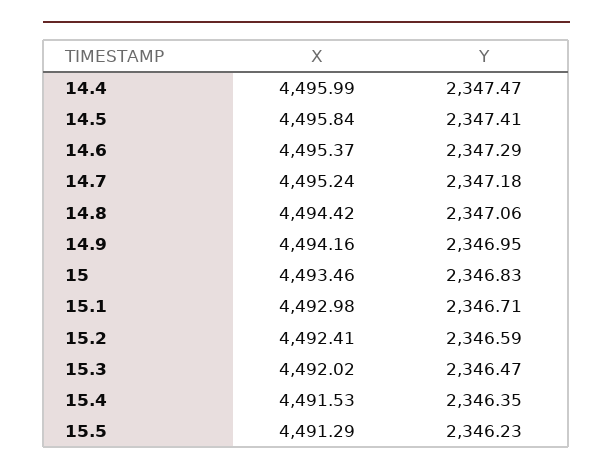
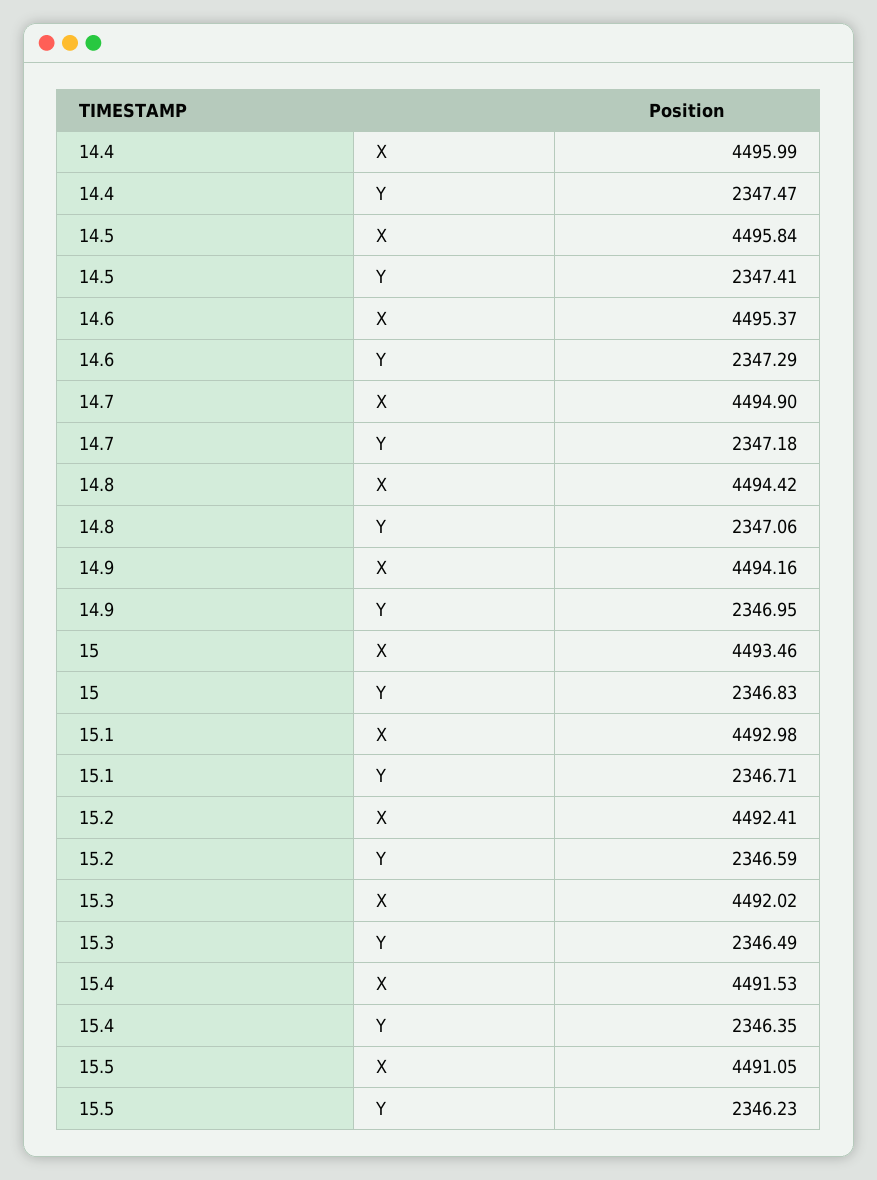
  {
    "X": {
      "14.4": 4495.99,
      "14.5": 4495.84,
      "14.6": 4495.37,
-     "14.7": 4495.24,
+     "14.7": 4494.9,
      "14.8": 4494.42,
      "14.9": 4494.16,
      "15": 4493.46,
      "15.1": 4492.98,
      "15.2": 4492.41,
      "15.3": 4492.02,
      "15.4": 4491.53,
-     "15.5": 4491.29
+     "15.5": 4491.05
    },
    "Y": {
      "14.4": 2347.47,
      "14.5": 2347.41,
      "14.6": 2347.29,
      "14.7": 2347.18,
      "14.8": 2347.06,
      "14.9": 2346.95,
      "15": 2346.83,
      "15.1": 2346.71,
      "15.2": 2346.59,
-     "15.3": 2346.47,
+     "15.3": 2346.49,
      "15.4": 2346.35,
      "15.5": 2346.23
    }
  }

